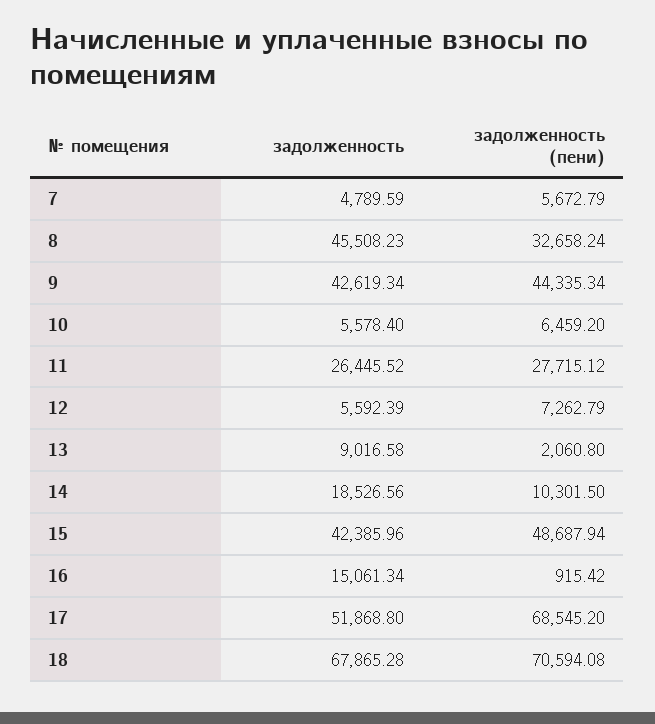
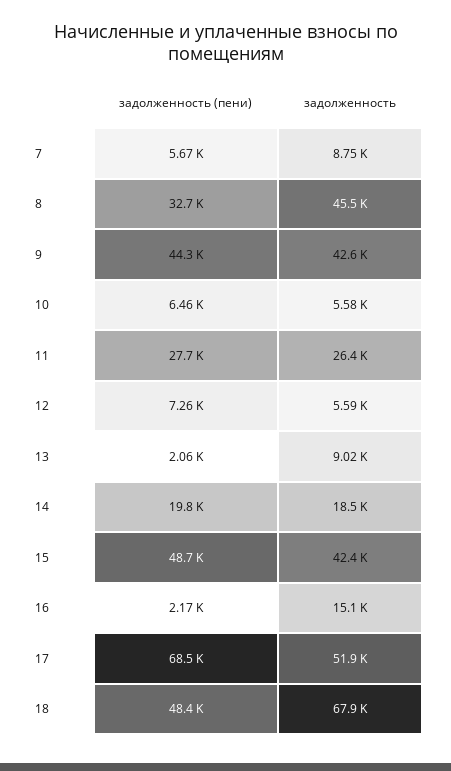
  {
    "задолженность": {
-     "7": 4789.59,
+     "7": 8750,
      "8": 45508.23,
      "9": 42619.34,
      "10": 5578.4,
      "11": 26445.52,
      "12": 5592.39,
      "13": 9016.58,
      "14": 18526.56,
      "15": 42385.96,
      "16": 15061.34,
      "17": 51868.8,
      "18": 67865.28
    },
    "задолженность (пени)": {
      "7": 5672.79,
      "8": 32658.24,
      "9": 44335.34,
      "10": 6459.2,
      "11": 27715.12,
      "12": 7262.79,
      "13": 2060.8,
-     "14": 10301.5,
+     "14": 19800,
      "15": 48687.94,
-     "16": 915.42,
+     "16": 2170,
      "17": 68545.2,
-     "18": 70594.08
+     "18": 48400
    }
  }

